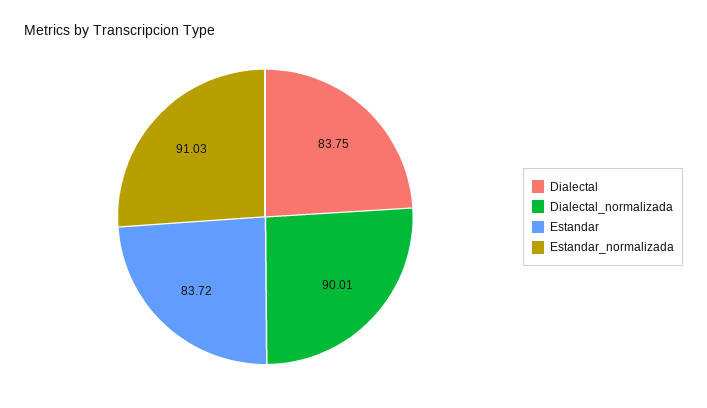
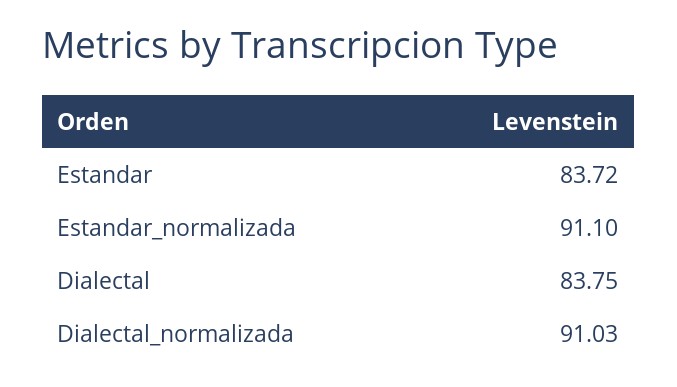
  {
    "Dialectal": 83.75,
-   "Dialectal_normalizada": 90.01,
+   "Dialectal_normalizada": 91.03,
    "Estandar": 83.72,
-   "Estandar_normalizada": 91.03
+   "Estandar_normalizada": 91.1
  }

